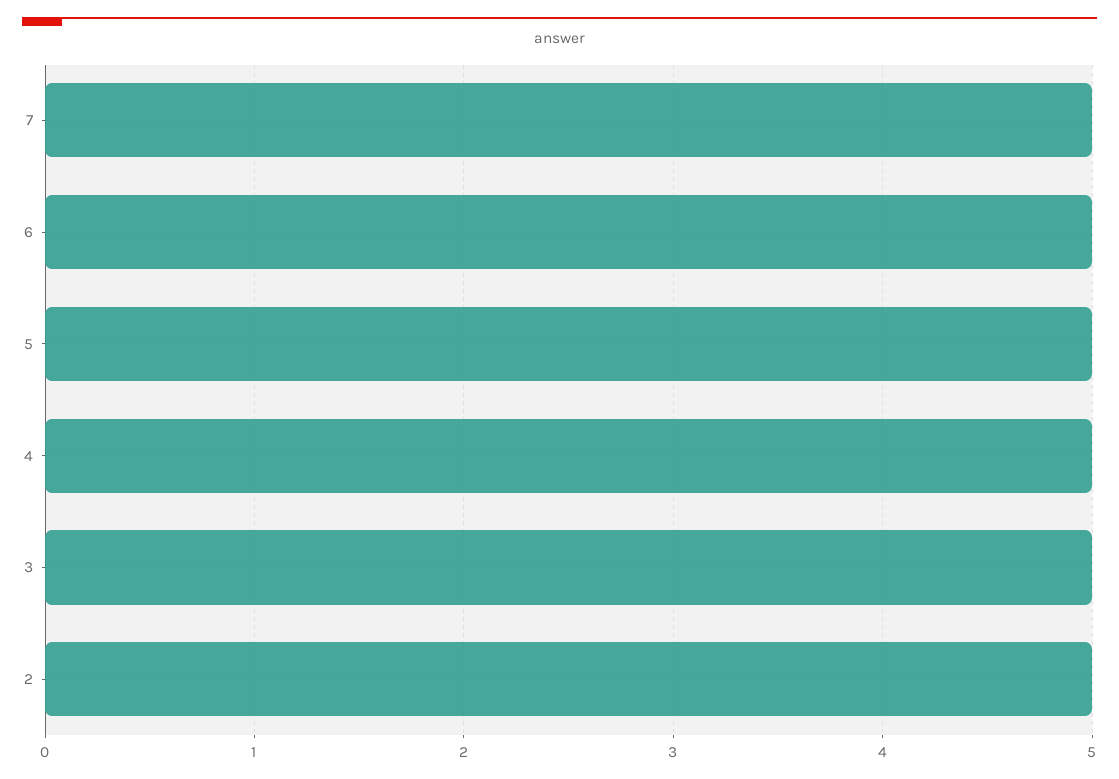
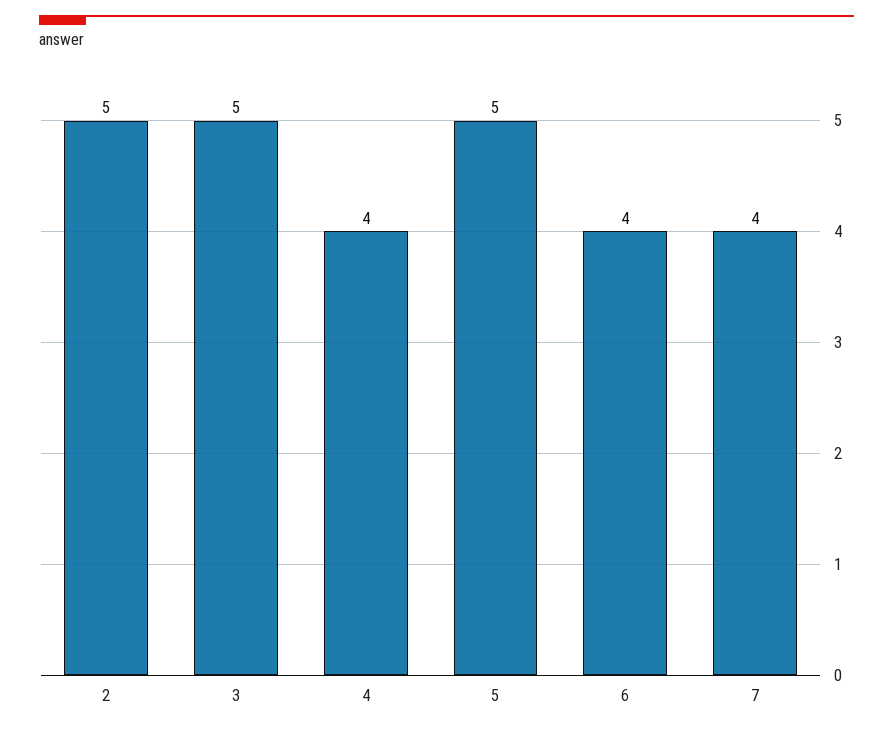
  {
-   "7": 5,
+   "7": 4,
-   "6": 5,
+   "6": 4,
    "5": 5,
-   "4": 5,
+   "4": 4,
    "3": 5,
    "2": 5
  }

